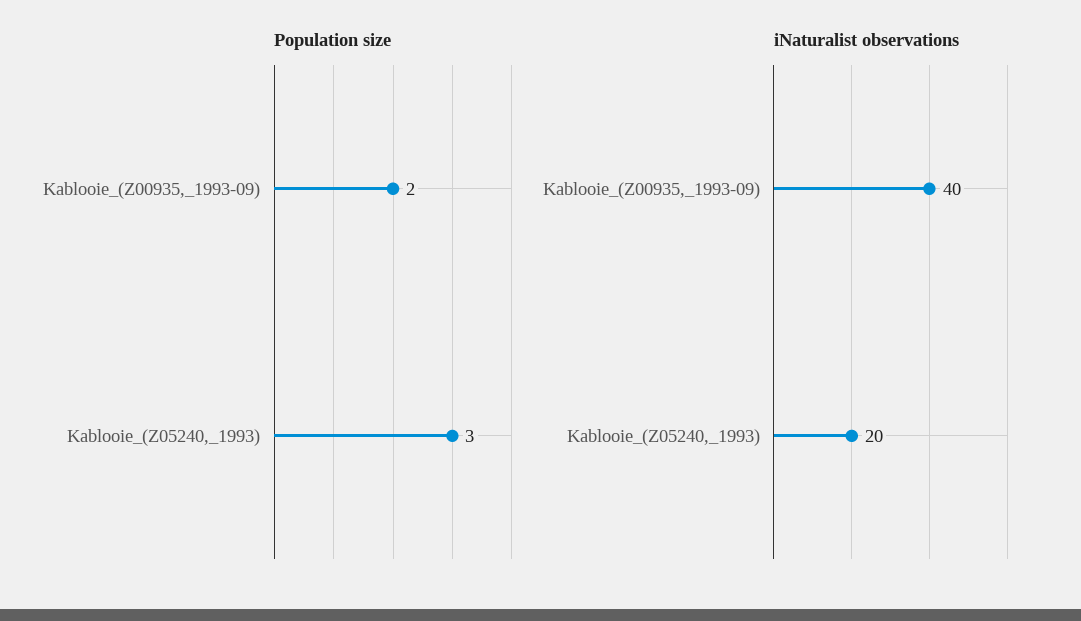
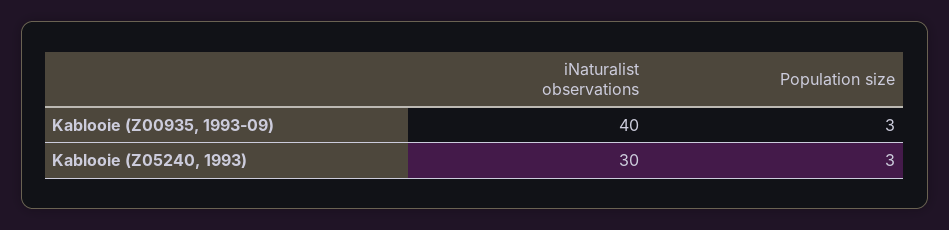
  {
    "Population size": {
-     "Kablooie_(Z00935,_1993-09)": 2,
+     "Kablooie_(Z00935,_1993-09)": 3,
      "Kablooie_(Z05240,_1993)": 3
    },
    "iNaturalist observations": {
      "Kablooie_(Z00935,_1993-09)": 40,
-     "Kablooie_(Z05240,_1993)": 20
+     "Kablooie_(Z05240,_1993)": 30
    }
  }

